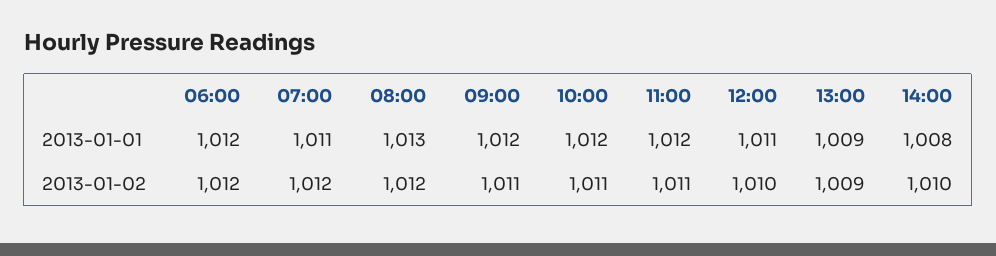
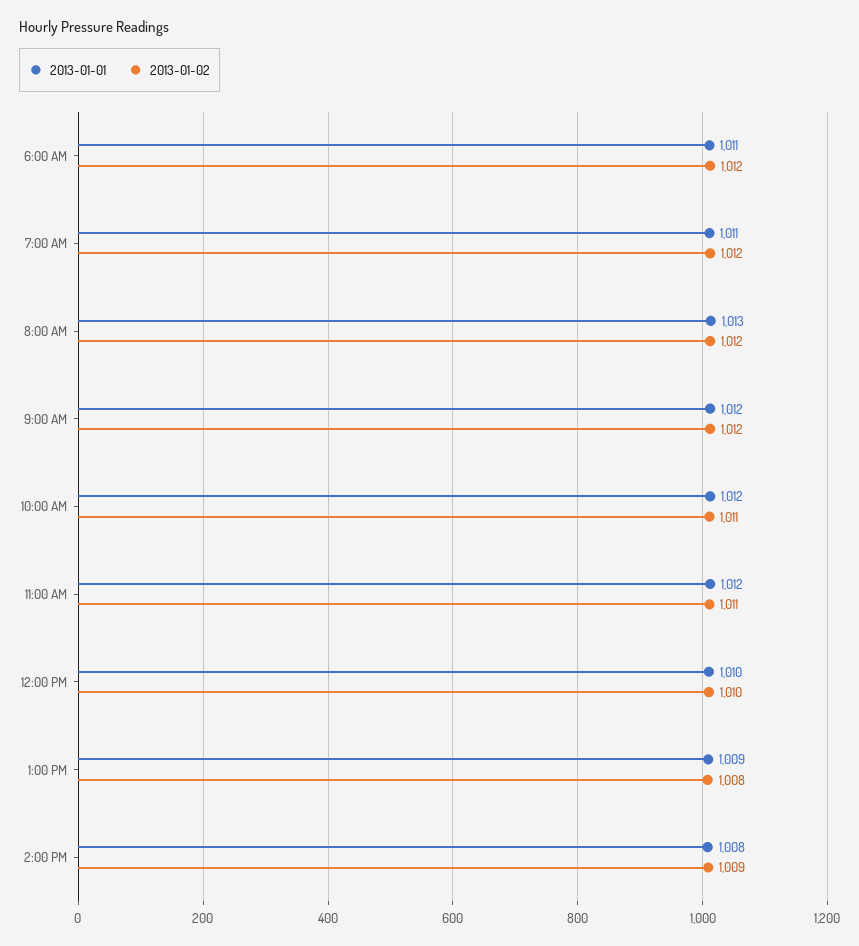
  {
    "2013-01-01": {
-     "06:00": 1012,
+     "06:00": 1011,
      "07:00": 1011,
      "08:00": 1013,
      "09:00": 1012,
      "10:00": 1012,
      "11:00": 1012,
-     "12:00": 1011,
+     "12:00": 1010,
      "13:00": 1009,
      "14:00": 1008
    },
    "2013-01-02": {
      "06:00": 1012,
      "07:00": 1012,
      "08:00": 1012,
-     "09:00": 1011,
+     "09:00": 1012,
      "10:00": 1011,
      "11:00": 1011,
      "12:00": 1010,
-     "13:00": 1009,
+     "13:00": 1008,
-     "14:00": 1010
+     "14:00": 1009
    }
  }

